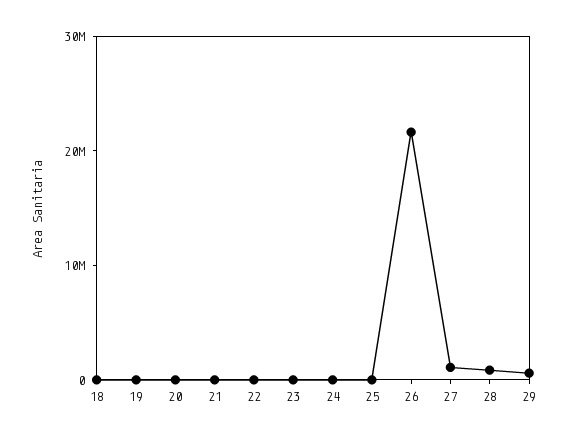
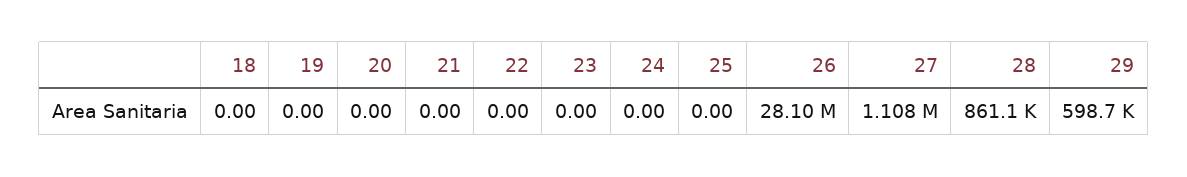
  {
    "18": 0,
    "19": 0,
    "20": 0,
    "21": 0,
    "22": 0,
    "23": 0,
    "24": 0,
    "25": 0,
-   "26": 22000000,
+   "26": 28100000,
    "27": 1108000,
    "28": 861100,
    "29": 598700
  }

